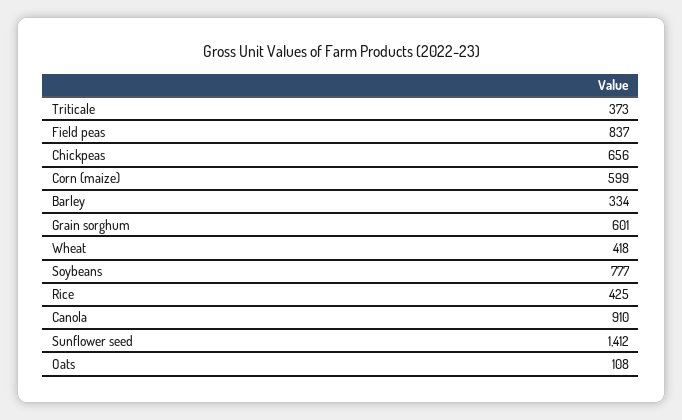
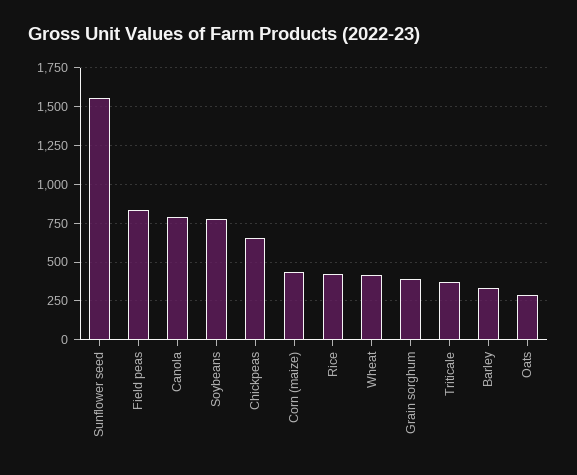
  {
    "Triticale": 373,
    "Field peas": 837,
    "Chickpeas": 656,
-   "Corn (maize)": 599,
+   "Corn (maize)": 450,
    "Barley": 334,
-   "Grain sorghum": 601,
+   "Grain sorghum": 400,
    "Wheat": 418,
    "Soybeans": 777,
    "Rice": 425,
-   "Canola": 910,
+   "Canola": 800,
-   "Sunflower seed": 1412,
+   "Sunflower seed": 1550,
-   "Oats": 108
+   "Oats": 300
  }

